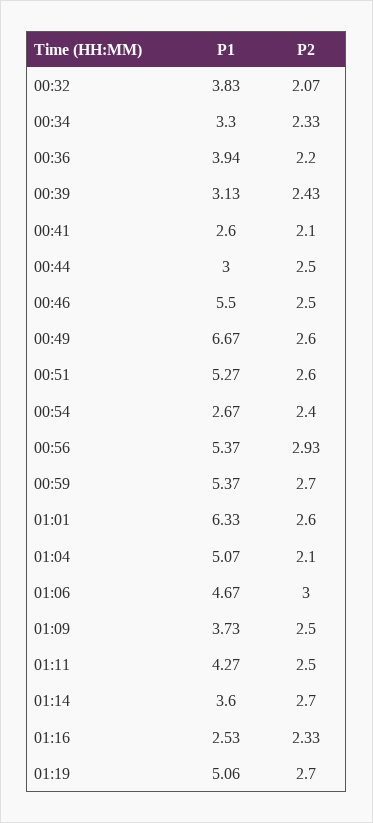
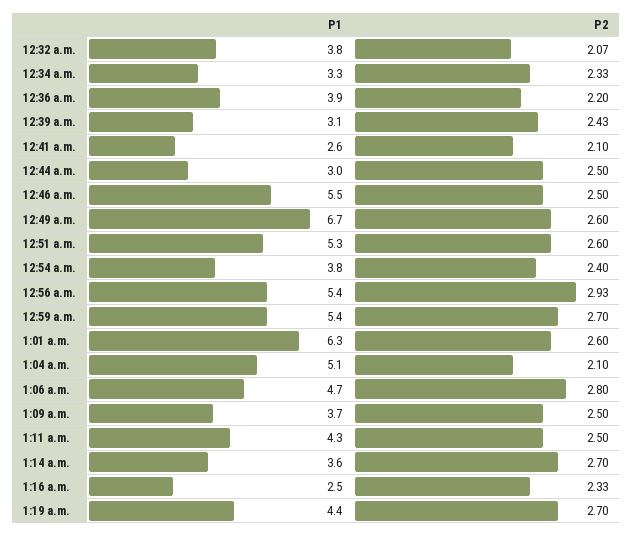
  {
    "P1": {
      "00:32": 3.83,
      "00:34": 3.3,
      "00:36": 3.94,
      "00:39": 3.13,
      "00:41": 2.6,
      "00:44": 3,
      "00:46": 5.5,
      "00:49": 6.67,
      "00:51": 5.27,
-     "00:54": 2.67,
+     "00:54": 3.8,
      "00:56": 5.37,
      "00:59": 5.37,
      "01:01": 6.33,
      "01:04": 5.07,
      "01:06": 4.67,
      "01:09": 3.73,
      "01:11": 4.27,
      "01:14": 3.6,
      "01:16": 2.53,
-     "01:19": 5.06
+     "01:19": 4.4
    },
    "P2": {
      "00:32": 2.07,
      "00:34": 2.33,
      "00:36": 2.2,
      "00:39": 2.43,
      "00:41": 2.1,
      "00:44": 2.5,
      "00:46": 2.5,
      "00:49": 2.6,
      "00:51": 2.6,
      "00:54": 2.4,
      "00:56": 2.93,
      "00:59": 2.7,
      "01:01": 2.6,
      "01:04": 2.1,
-     "01:06": 3,
+     "01:06": 2.8,
      "01:09": 2.5,
      "01:11": 2.5,
      "01:14": 2.7,
      "01:16": 2.33,
      "01:19": 2.7
    }
  }

